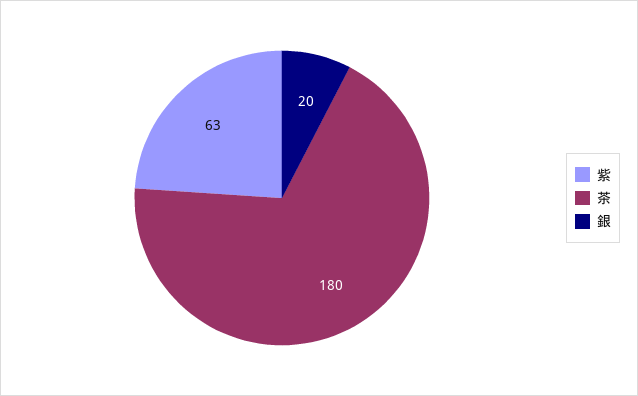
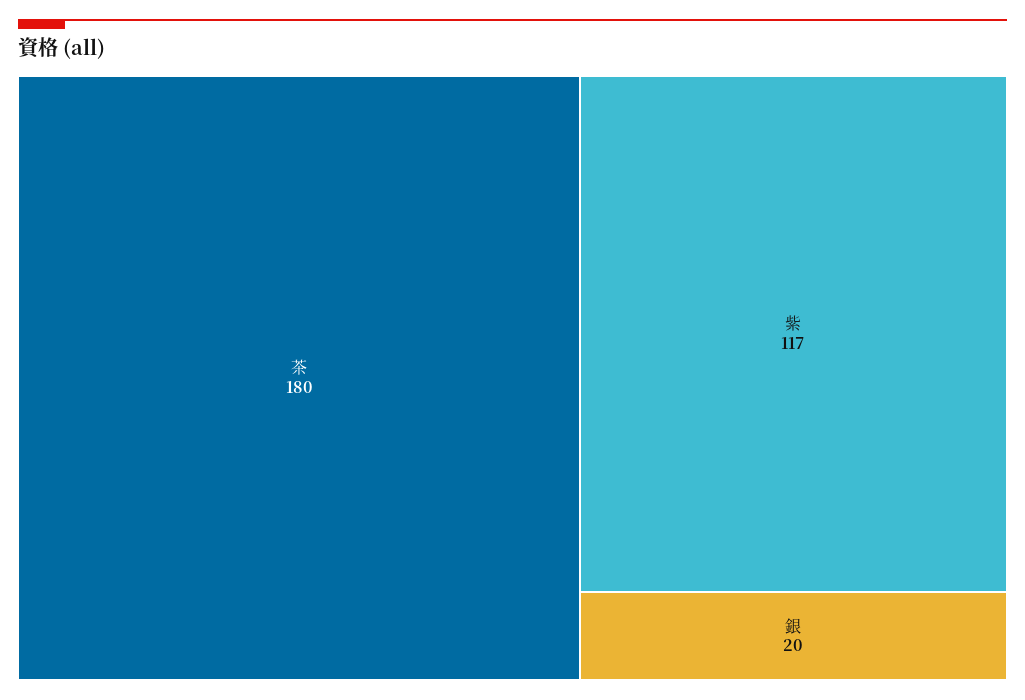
  {
-   "紫": 63,
+   "紫": 117,
    "茶": 180,
    "銀": 20
  }

